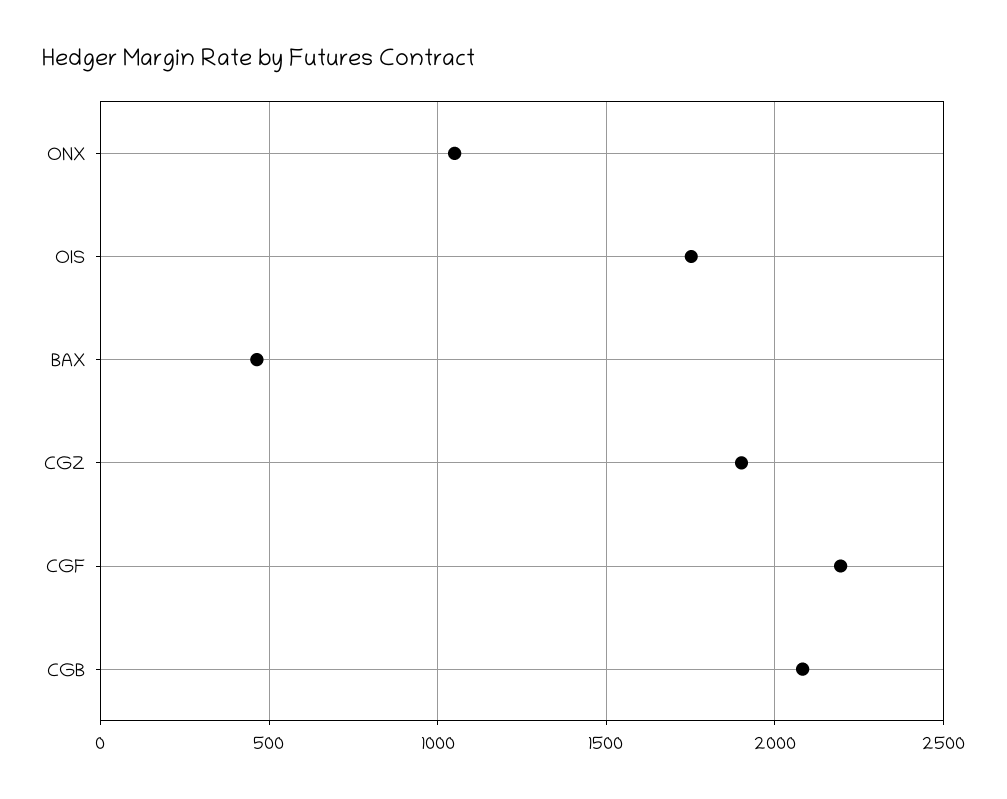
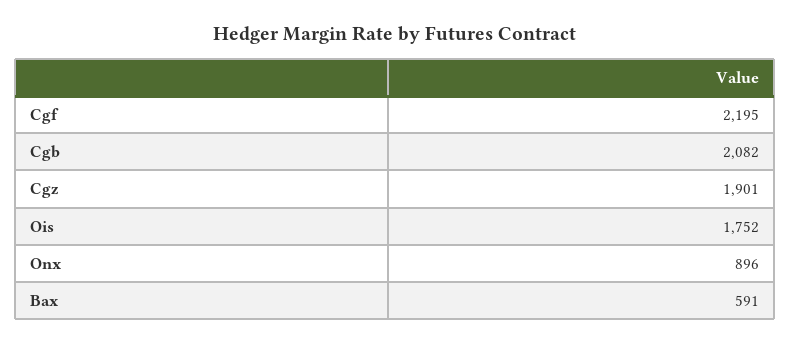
  {
-   "ONX": 1050,
+   "ONX": 896,
    "OIS": 1752,
-   "BAX": 450,
+   "BAX": 591,
    "CGZ": 1901,
    "CGF": 2195,
    "CGB": 2082
  }

